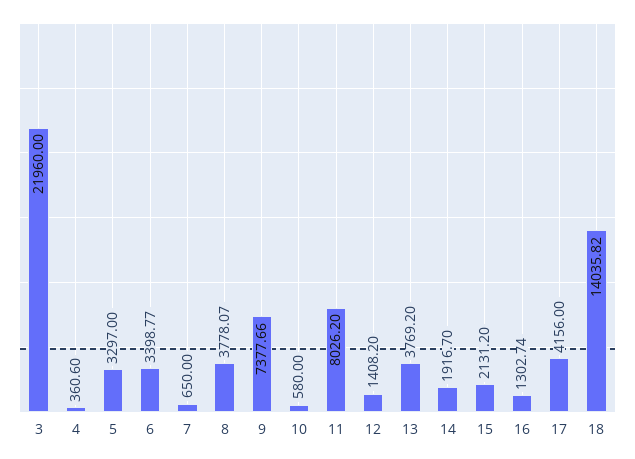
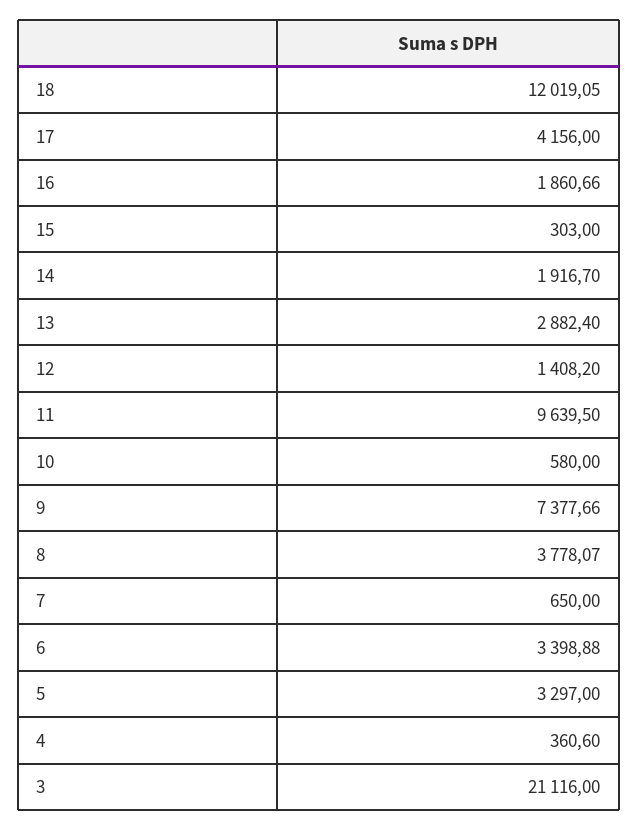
  {
-   "3": 21960,
+   "3": 21116,
    "4": 360.6,
    "5": 3297,
-   "6": 3398.77,
+   "6": 3398.88,
    "7": 650,
    "8": 3778.07,
    "9": 7377.66,
    "10": 580,
-   "11": 8026.2,
+   "11": 9639.5,
    "12": 1408.2,
-   "13": 3769.2,
+   "13": 2882.4,
    "14": 1916.7,
-   "15": 2131.2,
+   "15": 303,
-   "16": 1302.74,
+   "16": 1860.66,
    "17": 4156,
-   "18": 14035.82
+   "18": 12019.05
  }

